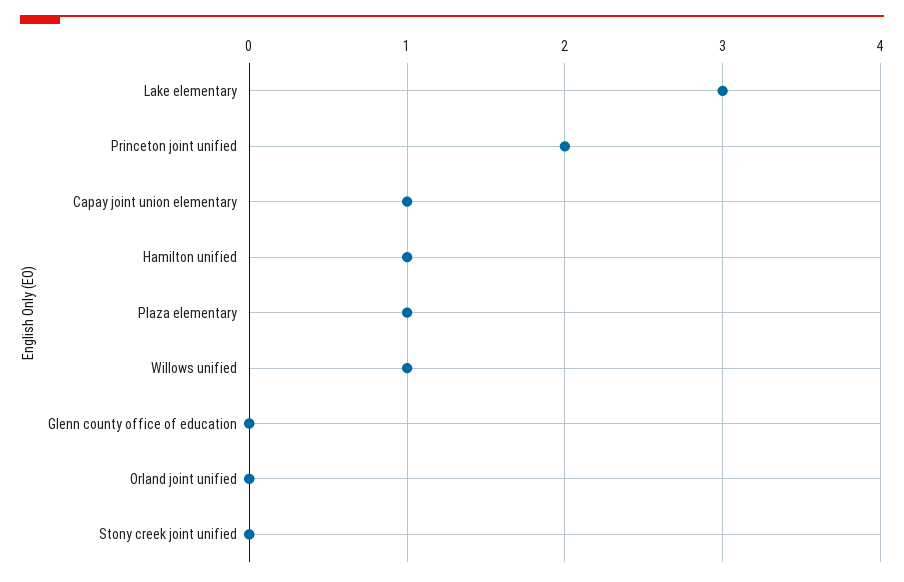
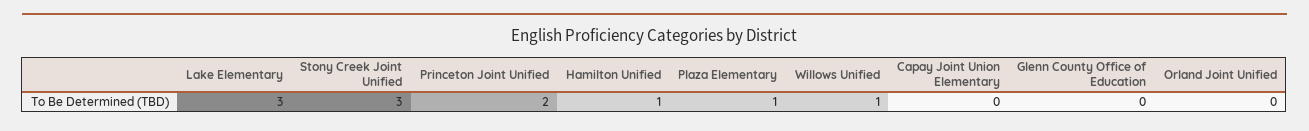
  {
    "Lake elementary": 3,
    "Princeton joint unified": 2,
-   "Capay joint union elementary": 1,
+   "Capay joint union elementary": 0,
    "Hamilton unified": 1,
    "Plaza elementary": 1,
    "Willows unified": 1,
    "Glenn county office of education": 0,
    "Orland joint unified": 0,
-   "Stony creek joint unified": 0
+   "Stony creek joint unified": 3
  }

